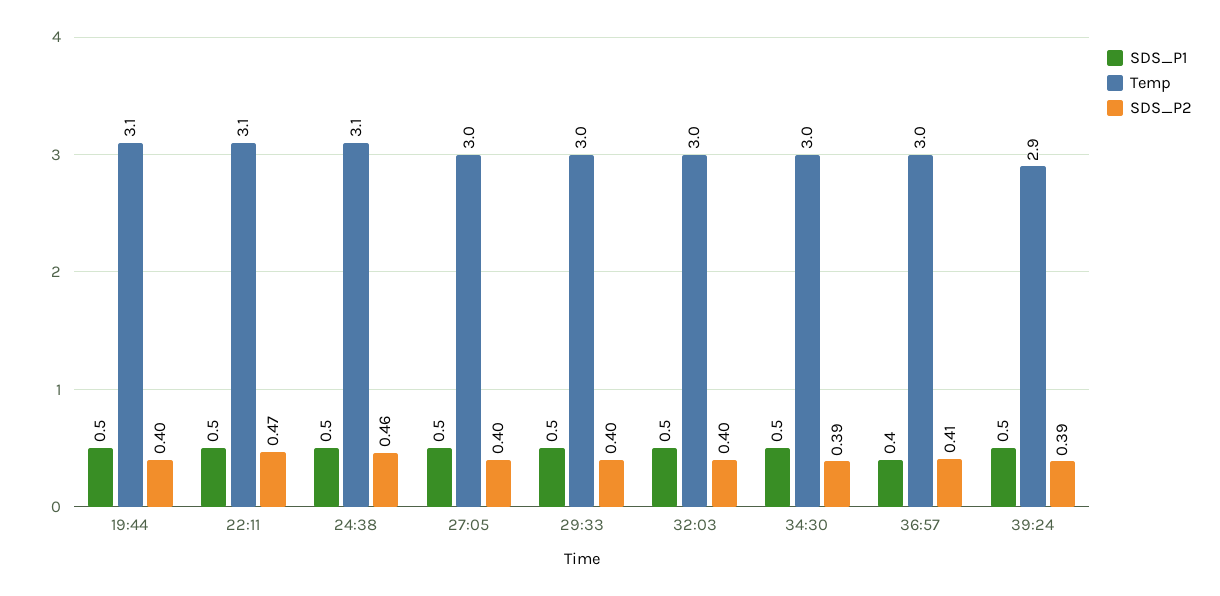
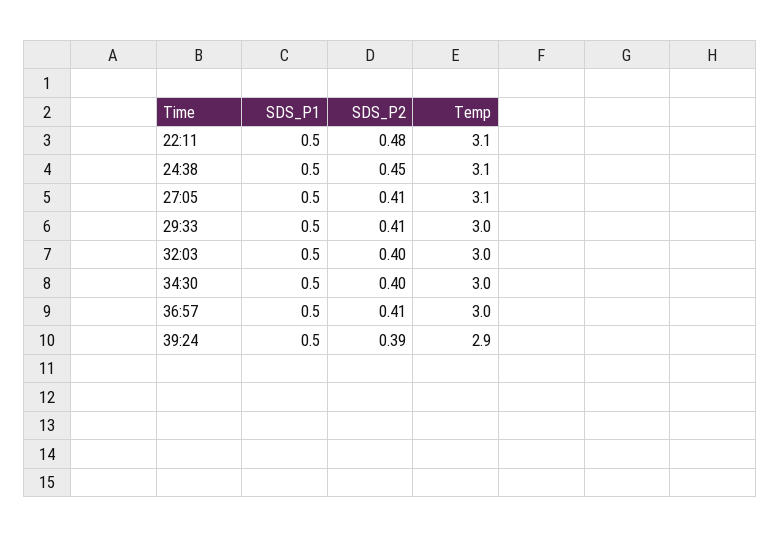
  {
    "SDS_P1": {
-     "19:44": 0.5,
      "22:11": 0.5,
      "24:38": 0.5,
      "27:05": 0.5,
      "29:33": 0.5,
      "32:03": 0.5,
      "34:30": 0.5,
-     "36:57": 0.4,
+     "36:57": 0.5,
      "39:24": 0.5
    },
    "Temp": {
-     "19:44": 3.1,
      "22:11": 3.1,
      "24:38": 3.1,
-     "27:05": 3,
+     "27:05": 3.1,
      "29:33": 3,
      "32:03": 3,
      "34:30": 3,
      "36:57": 3,
      "39:24": 2.9
    },
    "SDS_P2": {
-     "19:44": 0.4,
-     "22:11": 0.47,
+     "22:11": 0.48,
-     "24:38": 0.46,
+     "24:38": 0.45,
-     "27:05": 0.4,
+     "27:05": 0.41,
-     "29:33": 0.4,
+     "29:33": 0.41,
      "32:03": 0.4,
-     "34:30": 0.39,
+     "34:30": 0.4,
      "36:57": 0.41,
      "39:24": 0.39
    }
  }

